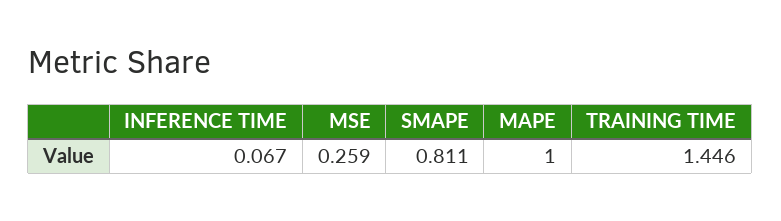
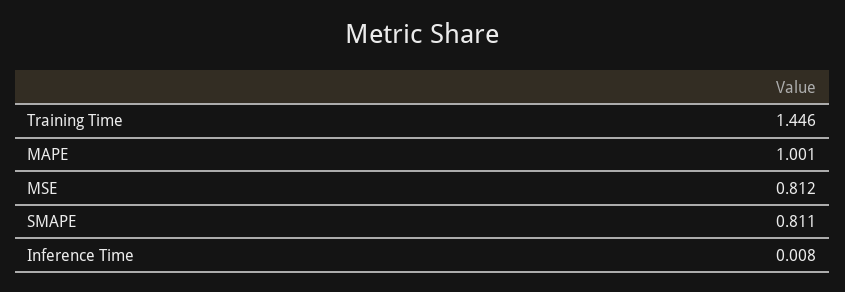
  {
-   "INFERENCE TIME": 0.067,
+   "INFERENCE TIME": 0.008,
-   "MSE": 0.259,
+   "MSE": 0.812,
    "SMAPE": 0.811,
-   "MAPE": 1,
+   "MAPE": 1.001,
    "TRAINING TIME": 1.446
  }

